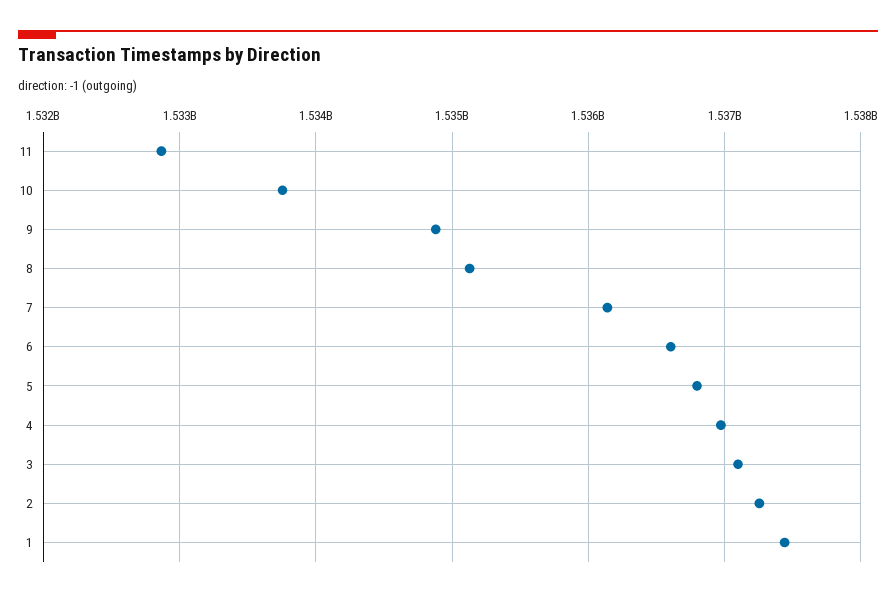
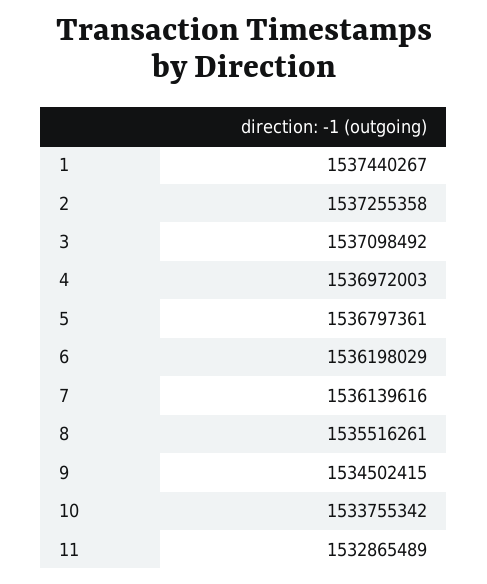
  {
    "11": 1532865489,
    "10": 1533755342,
-   "9": 1534900000,
+   "9": 1534502415,
-   "8": 1535100000,
+   "8": 1535516261,
    "7": 1536139616,
-   "6": 1536600000,
+   "6": 1536198029,
    "5": 1536797361,
    "4": 1536972003,
    "3": 1537098492,
    "2": 1537255358,
    "1": 1537440267
  }

